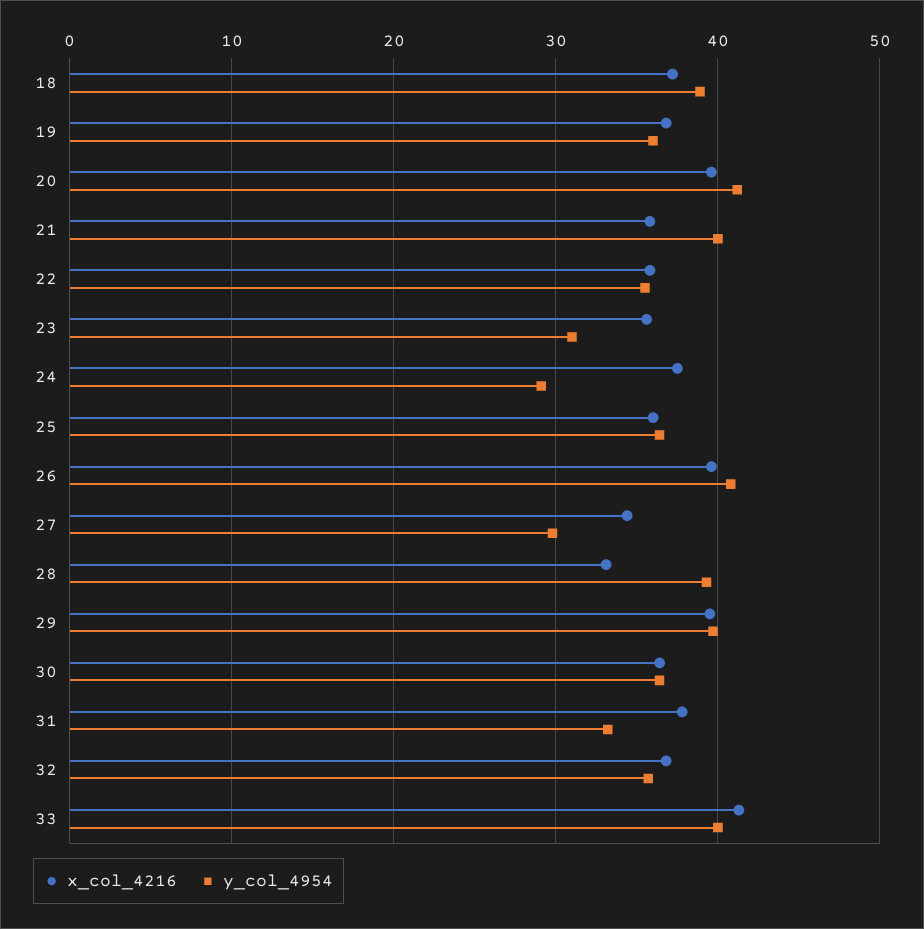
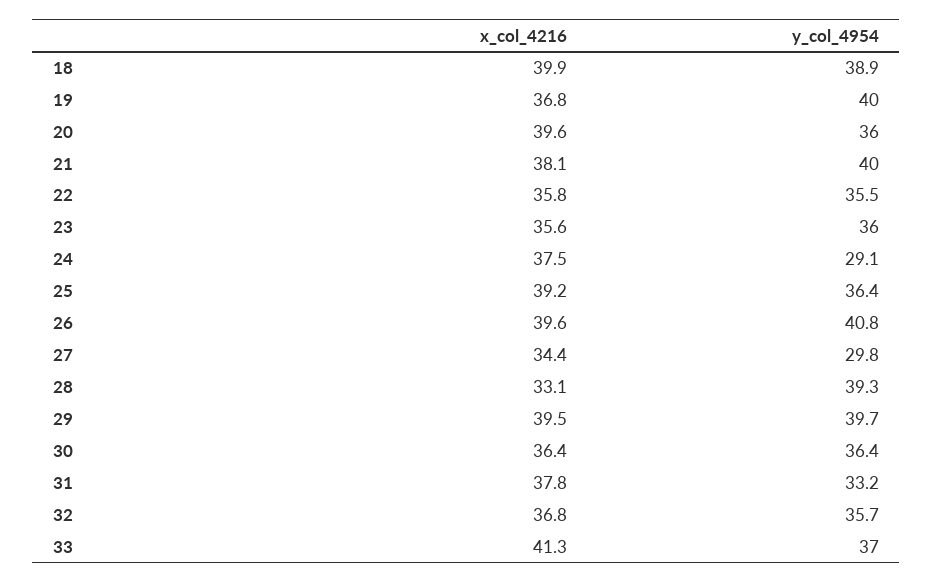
  {
    "x_col_4216": {
-     "18": 37,
+     "18": 39.9,
      "19": 36.8,
      "20": 39.6,
-     "21": 36,
+     "21": 38.1,
      "22": 35.8,
      "23": 35.6,
      "24": 37.5,
-     "25": 36,
+     "25": 39.2,
      "26": 39.6,
      "27": 34.4,
      "28": 33.1,
      "29": 39.5,
      "30": 36.4,
      "31": 37.8,
      "32": 36.8,
      "33": 41.3
    },
    "y_col_4954": {
      "18": 38.9,
-     "19": 36,
+     "19": 40,
-     "20": 41,
+     "20": 36,
      "21": 40,
      "22": 35.5,
-     "23": 31,
+     "23": 36,
      "24": 29.1,
      "25": 36.4,
      "26": 40.8,
      "27": 29.8,
      "28": 39.3,
      "29": 39.7,
      "30": 36.4,
      "31": 33.2,
      "32": 35.7,
-     "33": 40
+     "33": 37
    }
  }

